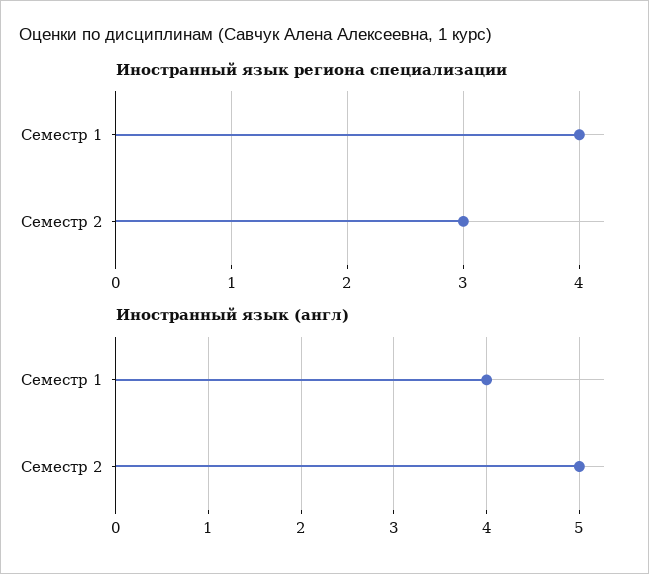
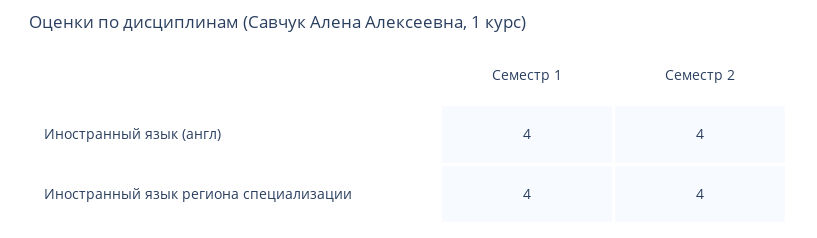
  {
    "Иностранный язык региона специализации": {
      "Семестр 1": 4,
-     "Семестр 2": 3
+     "Семестр 2": 4
    },
    "Иностранный язык (англ)": {
      "Семестр 1": 4,
-     "Семестр 2": 5
+     "Семестр 2": 4
    }
  }

